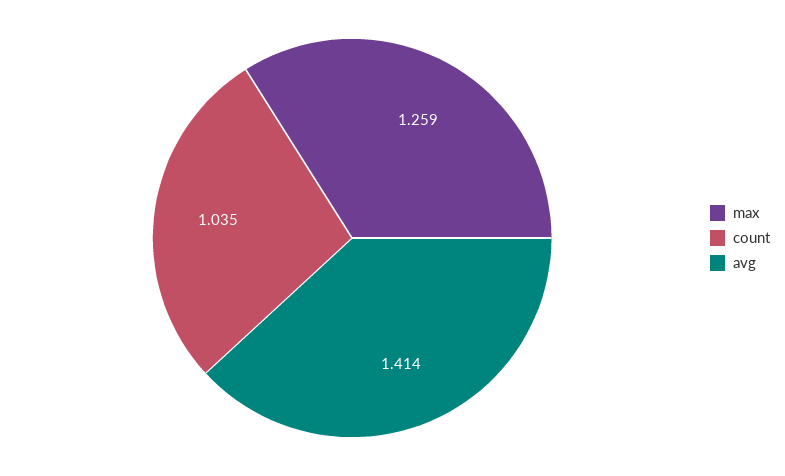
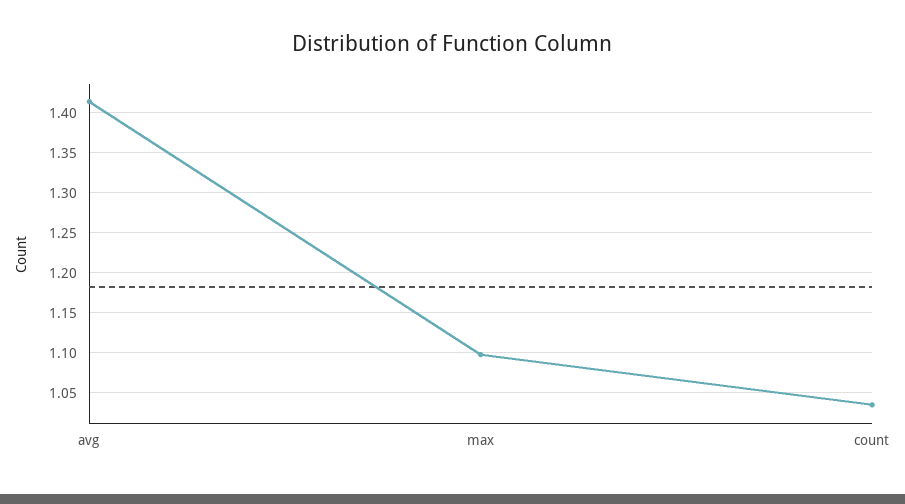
  {
-   "max": 1.259,
+   "max": 1.1,
    "count": 1.035,
    "avg": 1.414
  }

